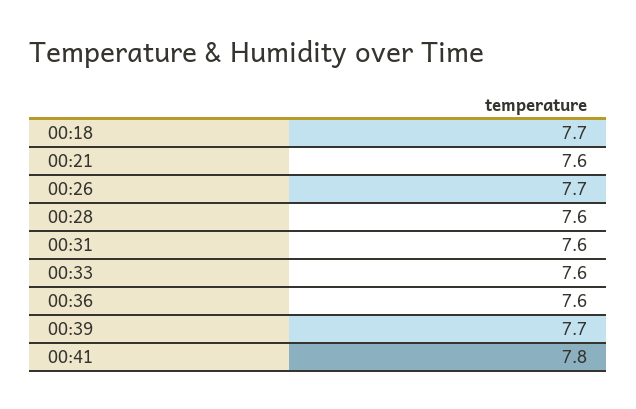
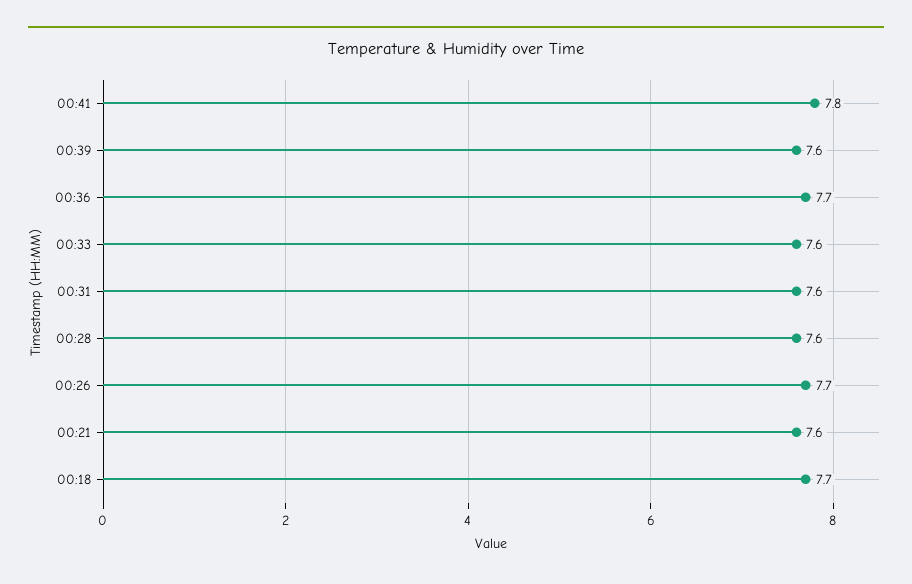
  {
    "00:18": 7.7,
    "00:21": 7.6,
    "00:26": 7.7,
    "00:28": 7.6,
    "00:31": 7.6,
    "00:33": 7.6,
-   "00:36": 7.6,
+   "00:36": 7.7,
-   "00:39": 7.7,
+   "00:39": 7.6,
    "00:41": 7.8
  }

